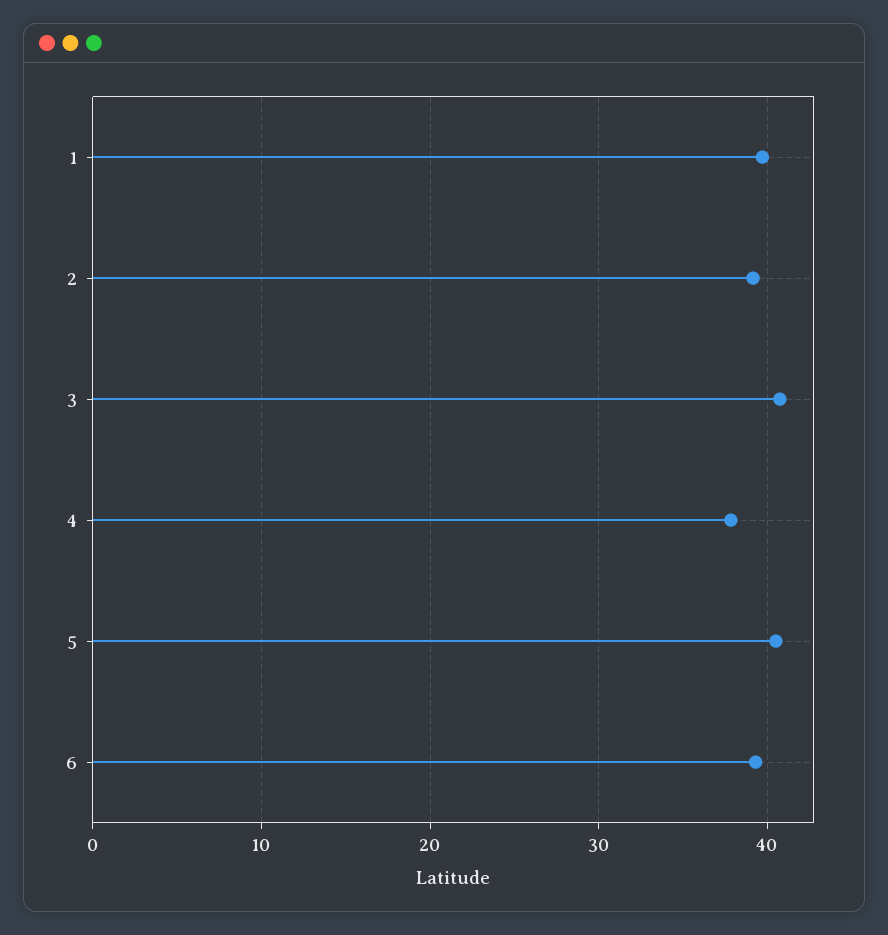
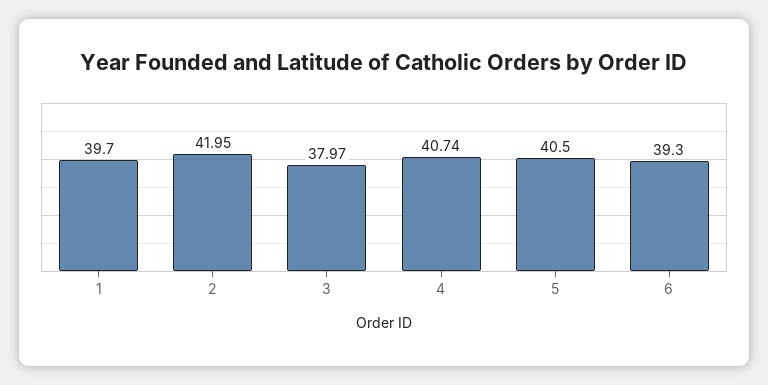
  {
    "1": 39.7,
-   "2": 39,
+   "2": 41.95,
-   "3": 41,
+   "3": 37.97,
-   "4": 38,
+   "4": 40.74,
    "5": 40.5,
    "6": 39.3
  }

